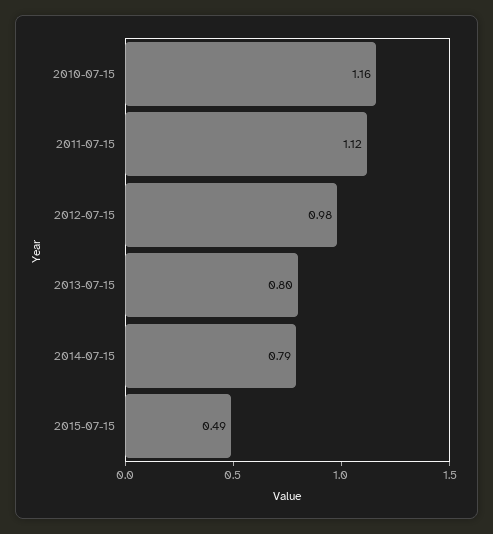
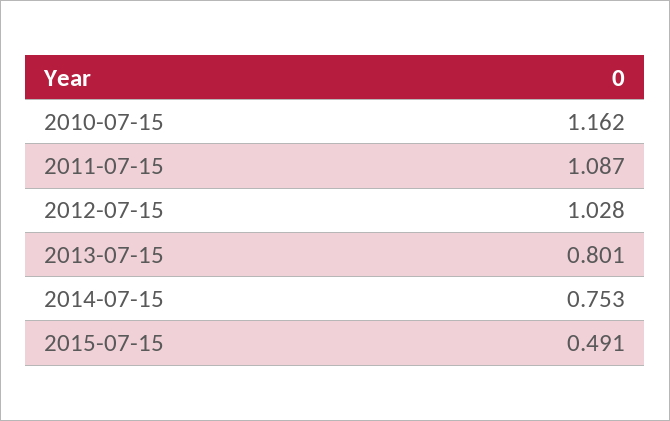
  {
    "2010-07-15": 1.162,
-   "2011-07-15": 1.12,
+   "2011-07-15": 1.087,
-   "2012-07-15": 0.98,
+   "2012-07-15": 1.028,
    "2013-07-15": 0.801,
-   "2014-07-15": 0.79,
+   "2014-07-15": 0.753,
    "2015-07-15": 0.491
  }

